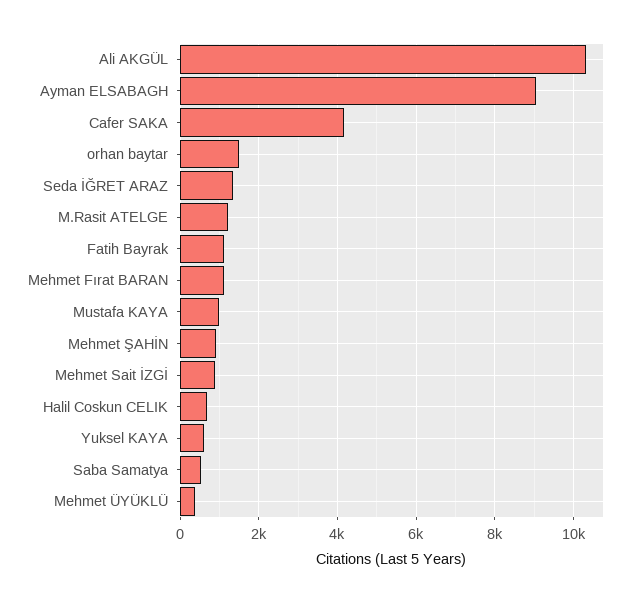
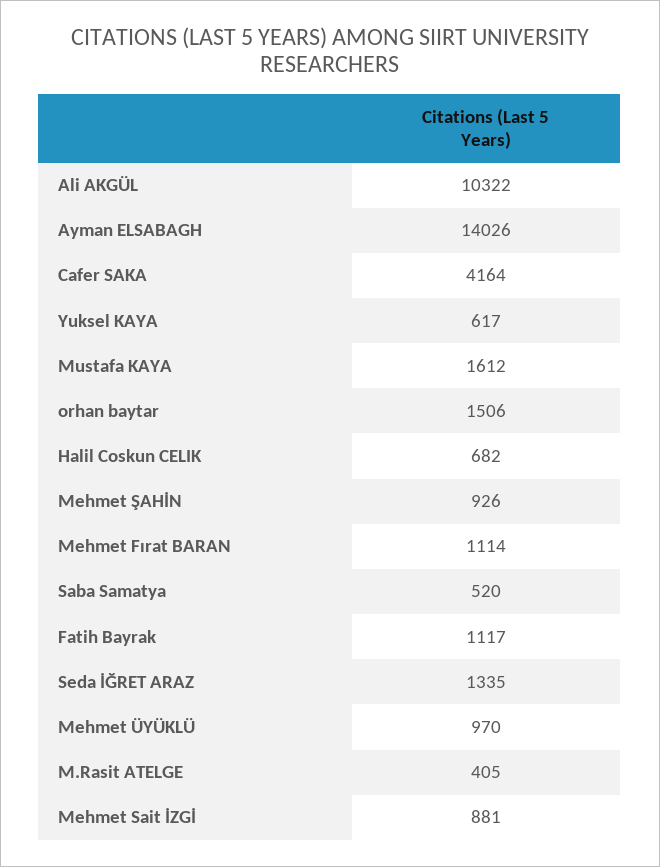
  {
    "Ali AKGÜL": 10322,
-   "Ayman ELSABAGH": 9000,
+   "Ayman ELSABAGH": 14026,
    "Cafer SAKA": 4164,
    "orhan baytar": 1506,
    "Seda İĞRET ARAZ": 1335,
-   "M.Rasit ATELGE": 1200,
+   "M.Rasit ATELGE": 405,
    "Fatih Bayrak": 1117,
    "Mehmet Fırat BARAN": 1114,
-   "Mustafa KAYA": 1000,
+   "Mustafa KAYA": 1612,
    "Mehmet ŞAHİN": 926,
    "Mehmet Sait İZGİ": 881,
    "Halil Coskun CELIK": 682,
    "Yuksel KAYA": 617,
    "Saba Samatya": 520,
-   "Mehmet ÜYÜKLÜ": 400
+   "Mehmet ÜYÜKLÜ": 970
  }

